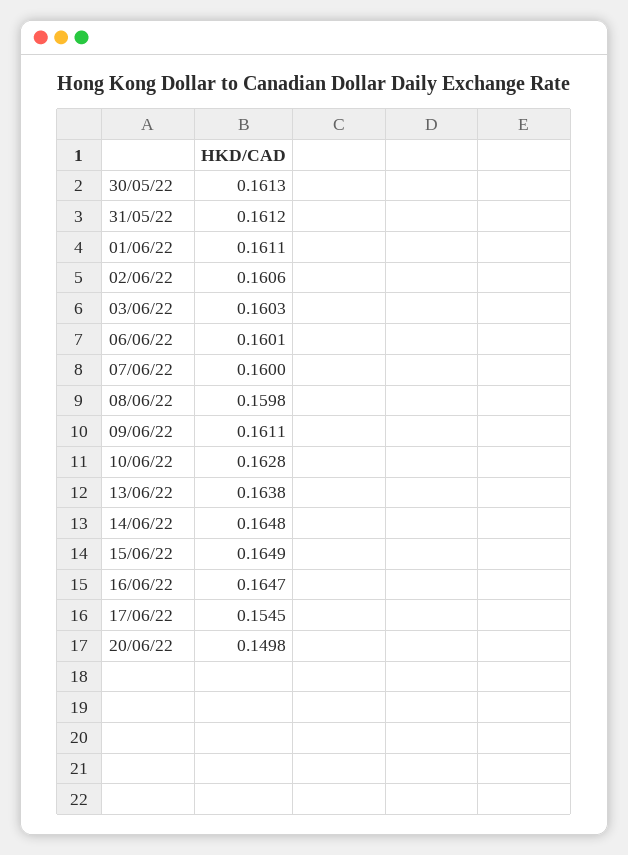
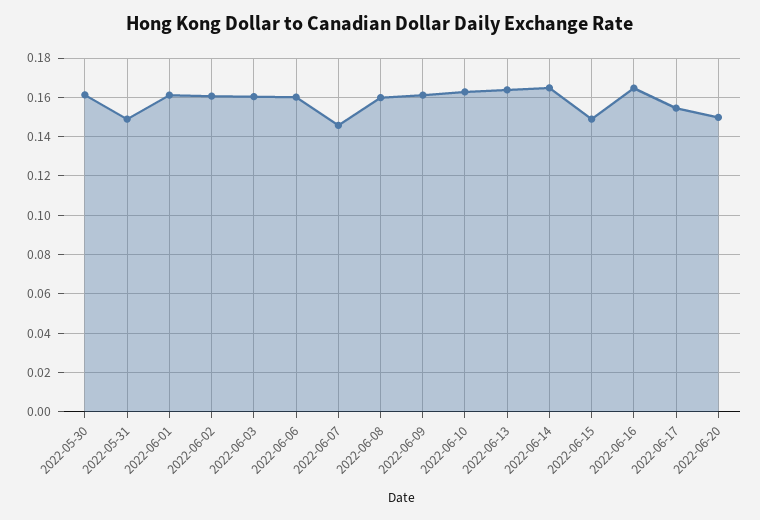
  {
    "30/05/22": 0.1613,
-   "31/05/22": 0.1612,
+   "31/05/22": 0.15,
    "01/06/22": 0.1611,
    "02/06/22": 0.1606,
    "03/06/22": 0.1603,
    "06/06/22": 0.1601,
-   "07/06/22": 0.16,
+   "07/06/22": 0.145,
    "08/06/22": 0.1598,
    "09/06/22": 0.1611,
    "10/06/22": 0.1628,
    "13/06/22": 0.1638,
    "14/06/22": 0.1648,
-   "15/06/22": 0.1649,
+   "15/06/22": 0.15,
    "16/06/22": 0.1647,
    "17/06/22": 0.1545,
    "20/06/22": 0.1498
  }

